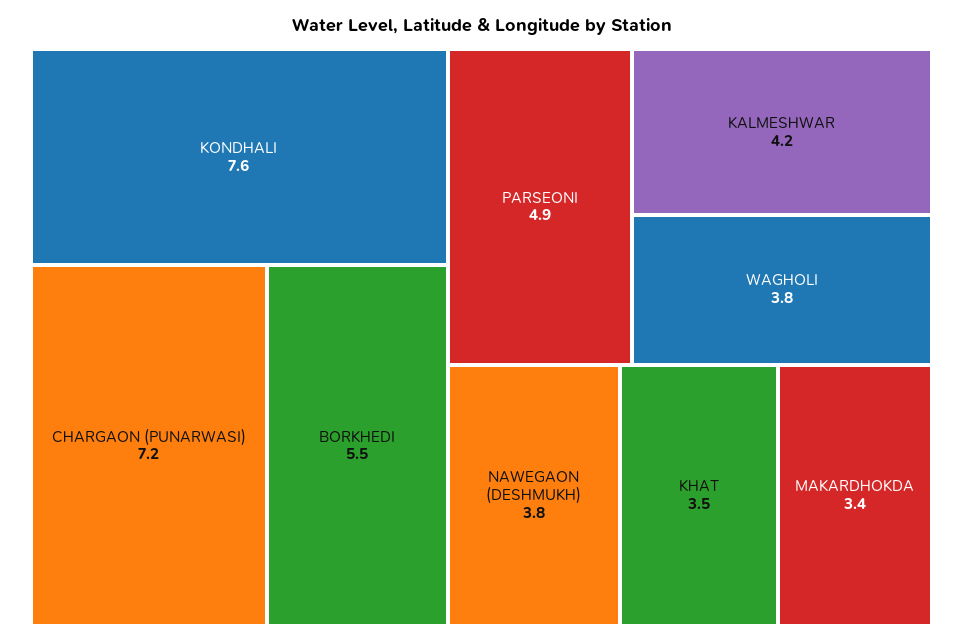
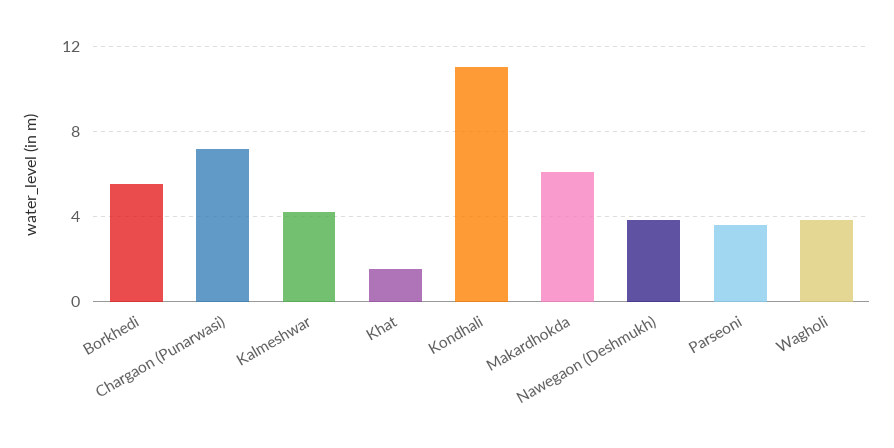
  {
-   "KONDHALI": 7.6,
+   "KONDHALI": 11,
    "CHARGAON (PUNARWASI)": 7.2,
    "BORKHEDI": 5.5,
-   "PARSEONI": 4.9,
+   "PARSEONI": 3.5,
    "KALMESHWAR": 4.2,
    "WAGHOLI": 3.8,
    "NAWEGAON (DESHMUKH)": 3.8,
-   "KHAT": 3.5,
+   "KHAT": 1.5,
-   "MAKARDHOKDA": 3.4
+   "MAKARDHOKDA": 6
  }

